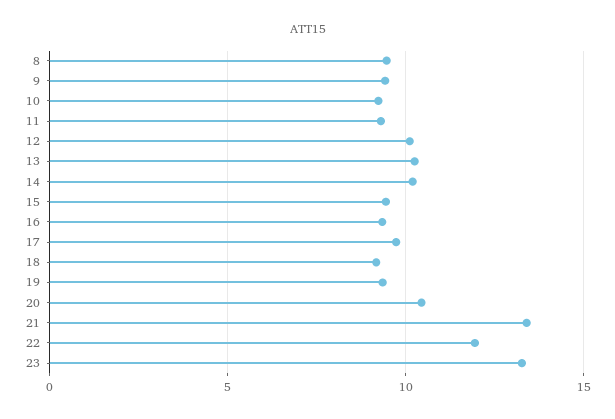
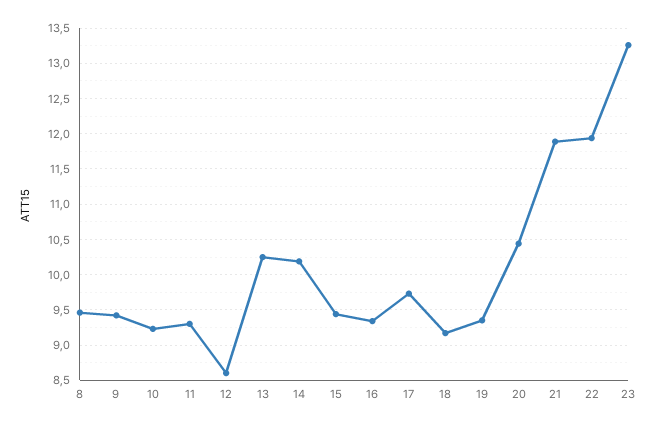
  {
    "8": 9.5,
    "9": 9.4,
    "10": 9.2,
    "11": 9.3,
-   "12": 10,
+   "12": 8.6,
    "13": 10.3,
    "14": 10.2,
    "15": 9.4,
    "16": 9.3,
    "17": 9.7,
    "18": 9.2,
    "19": 9.4,
    "20": 10.4,
-   "21": 13.5,
+   "21": 11.9,
    "22": 11.9,
    "23": 13.3
  }

